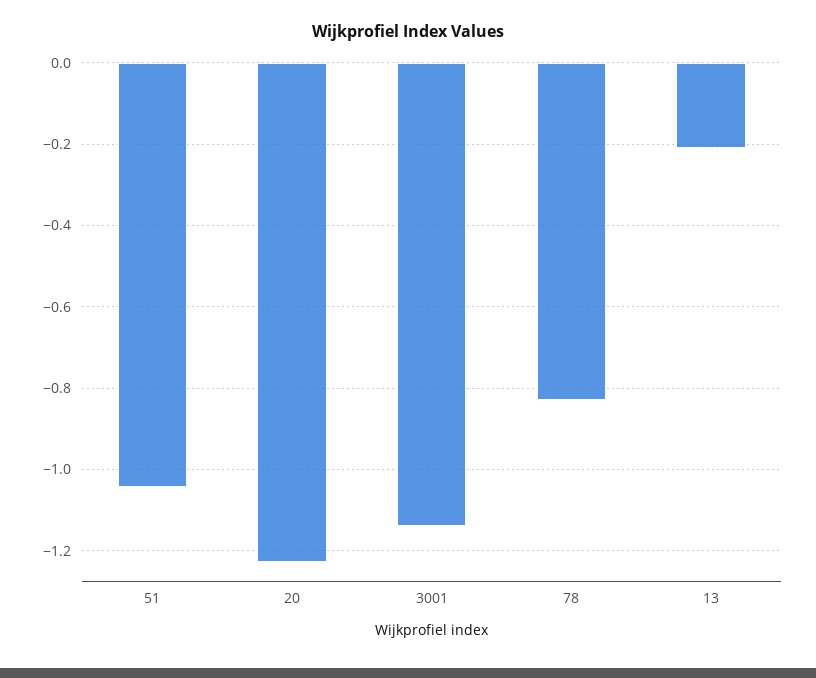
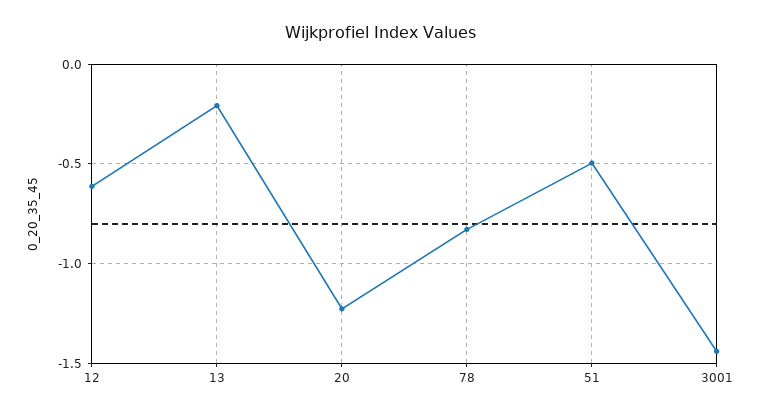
  {
-   "51": -1.04,
+   "51": -0.5,
    "20": -1.22,
-   "3001": -1.14,
+   "3001": -1.45,
    "78": -0.82,
-   "13": -0.2
+   "13": -0.2,
+   "12": -0.6
  }

